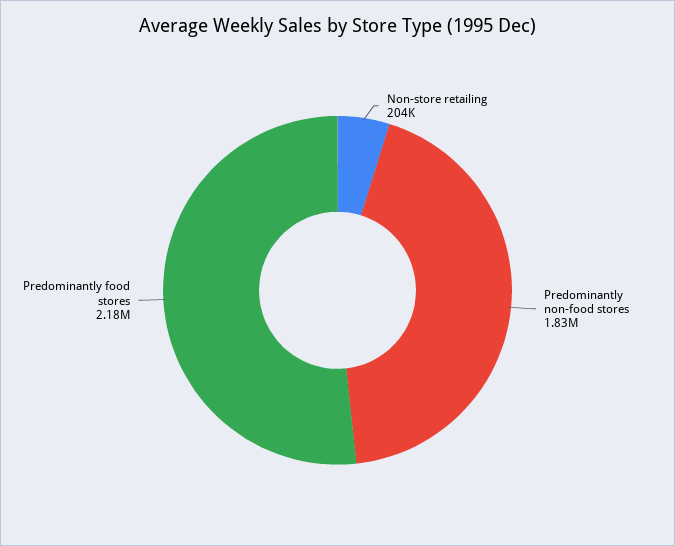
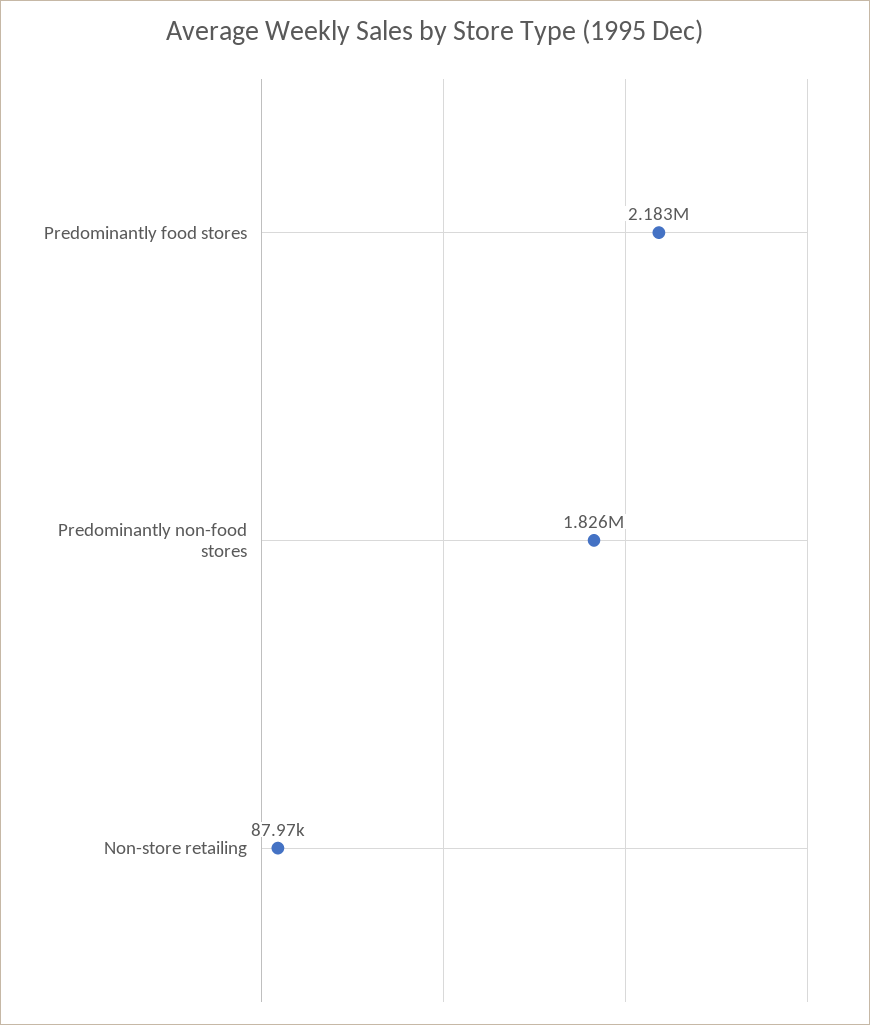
  {
-   "Non-store retailing": 204000,
+   "Non-store retailing": 87970,
    "Predominantly non-food stores": 1826000,
    "Predominantly food stores": 2183000
  }

